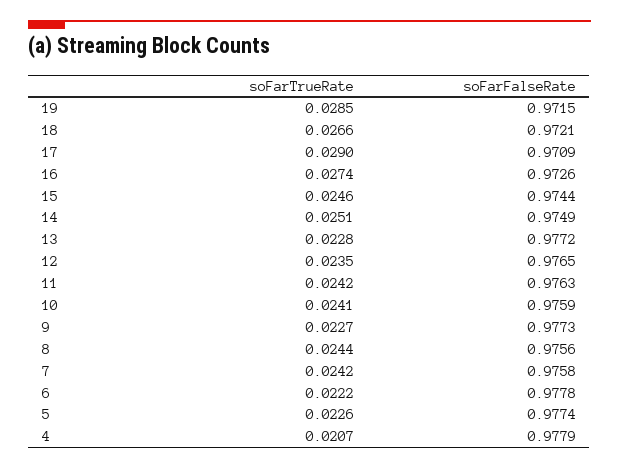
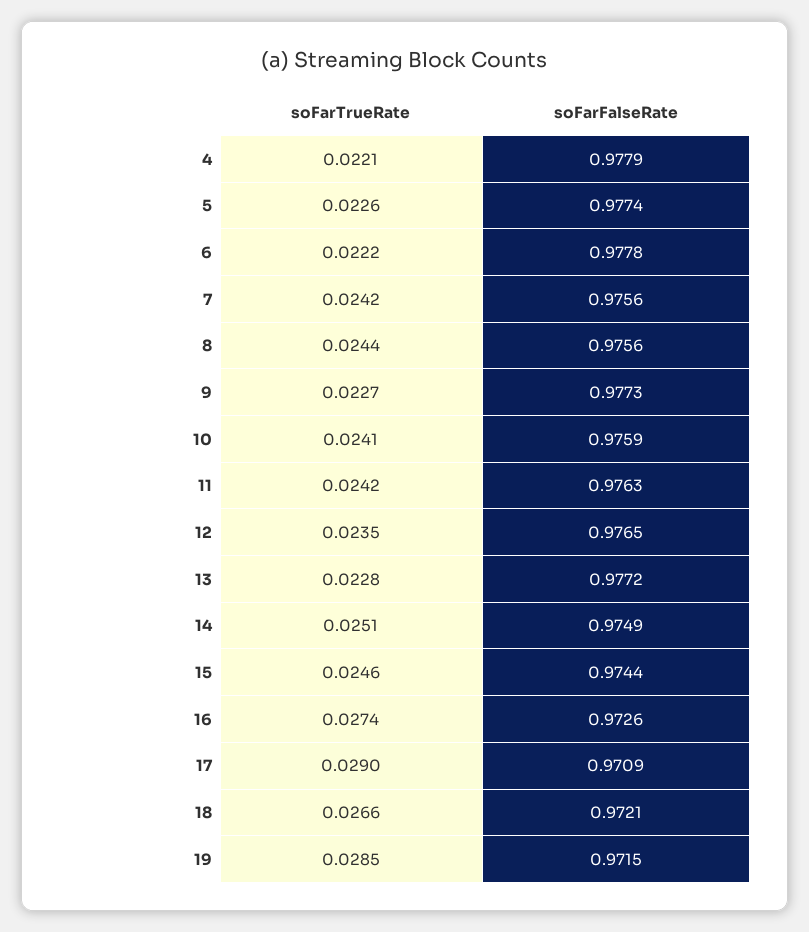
  {
    "soFarTrueRate": {
      "19": 0.0285,
      "18": 0.0266,
      "17": 0.029,
      "16": 0.0274,
      "15": 0.0246,
      "14": 0.0251,
      "13": 0.0228,
      "12": 0.0235,
      "11": 0.0242,
      "10": 0.0241,
      "9": 0.0227,
      "8": 0.0244,
      "7": 0.0242,
      "6": 0.0222,
      "5": 0.0226,
-     "4": 0.0207
+     "4": 0.0221
    },
    "soFarFalseRate": {
      "19": 0.9715,
      "18": 0.9721,
      "17": 0.9709,
      "16": 0.9726,
      "15": 0.9744,
      "14": 0.9749,
      "13": 0.9772,
      "12": 0.9765,
      "11": 0.9763,
      "10": 0.9759,
      "9": 0.9773,
      "8": 0.9756,
-     "7": 0.9758,
+     "7": 0.9756,
      "6": 0.9778,
      "5": 0.9774,
      "4": 0.9779
    }
  }

